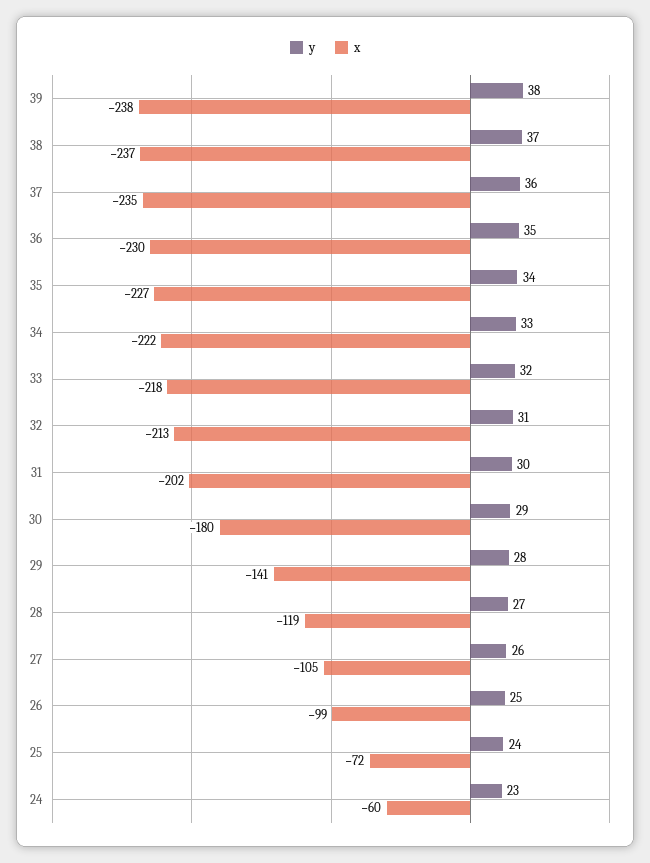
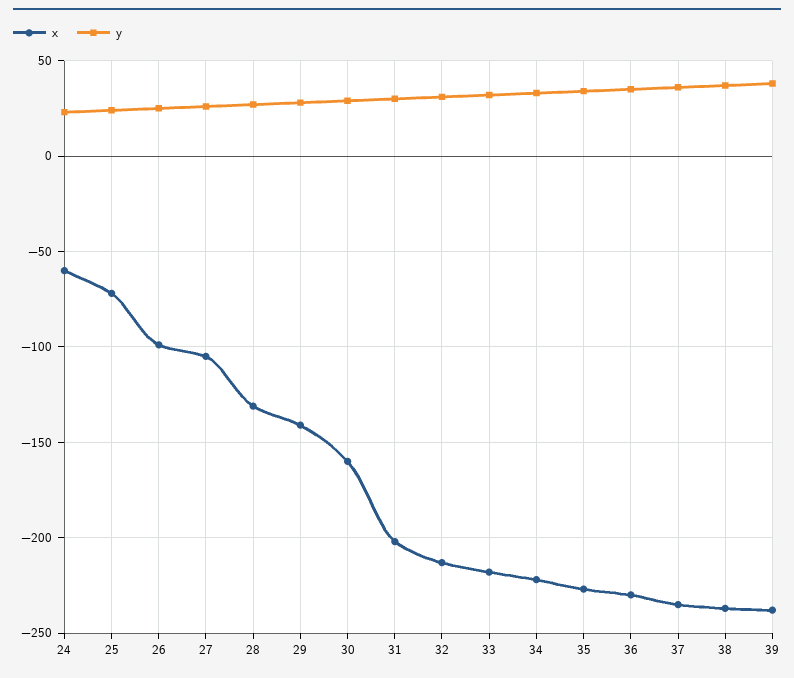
  {
    "y": {
      "39": 38,
      "38": 37,
      "37": 36,
      "36": 35,
      "35": 34,
      "34": 33,
      "33": 32,
      "32": 31,
      "31": 30,
      "30": 29,
      "29": 28,
      "28": 27,
      "27": 26,
      "26": 25,
      "25": 24,
      "24": 23
    },
    "x": {
      "39": -238,
      "38": -237,
      "37": -235,
      "36": -230,
      "35": -227,
      "34": -222,
      "33": -218,
      "32": -213,
      "31": -202,
-     "30": -180,
+     "30": -160,
      "29": -141,
-     "28": -119,
+     "28": -130,
      "27": -105,
      "26": -99,
      "25": -72,
      "24": -60
    }
  }

